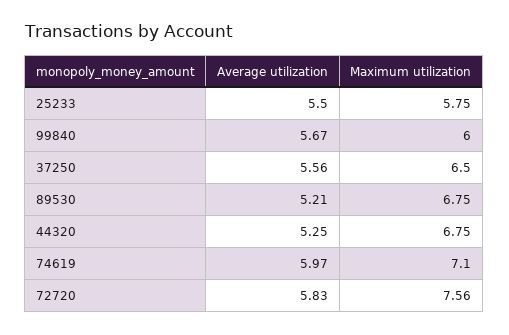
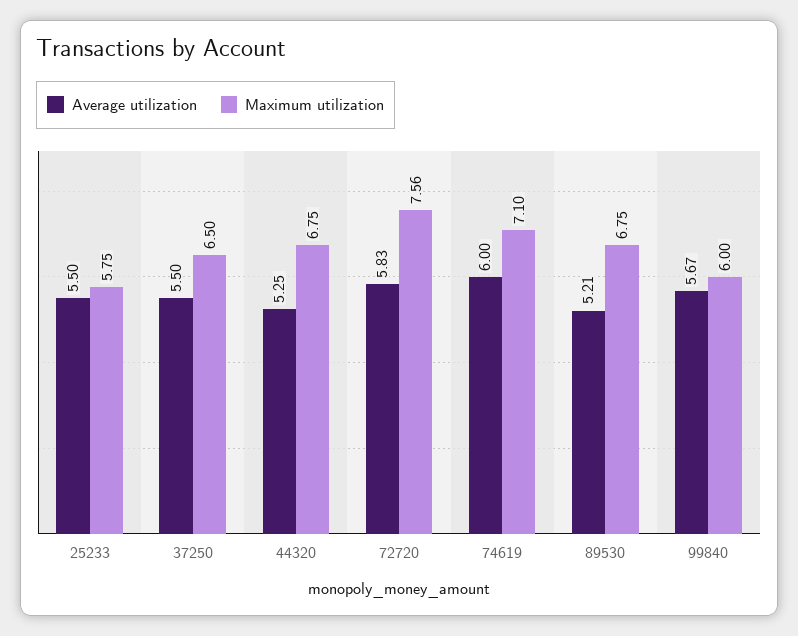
  {
    "Average utilization": {
      "25233": 5.5,
      "99840": 5.67,
-     "37250": 5.56,
+     "37250": 5.5,
      "89530": 5.21,
      "44320": 5.25,
-     "74619": 5.97,
+     "74619": 6,
      "72720": 5.83
    },
    "Maximum utilization": {
      "25233": 5.75,
      "99840": 6,
      "37250": 6.5,
      "89530": 6.75,
      "44320": 6.75,
      "74619": 7.1,
      "72720": 7.56
    }
  }

